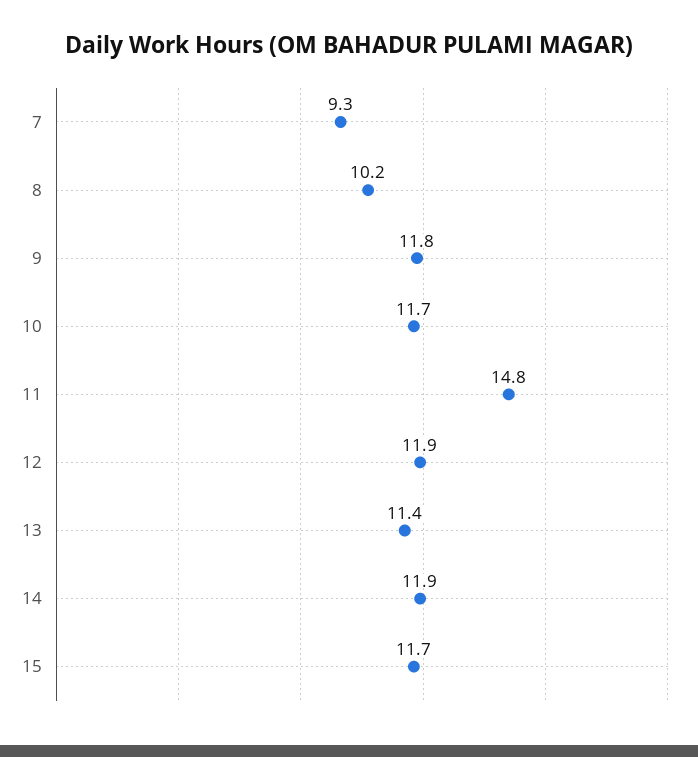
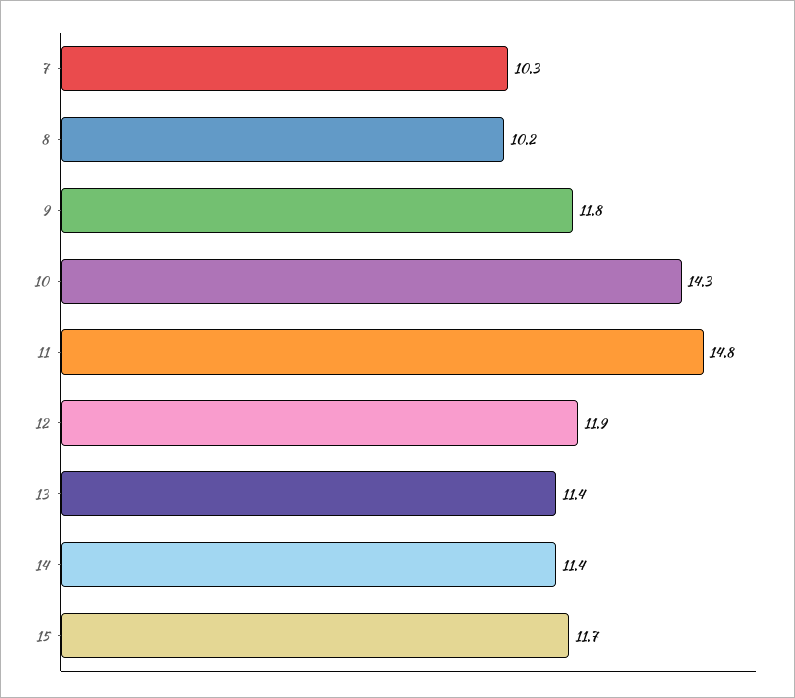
  {
-   "7": 9.3,
+   "7": 10.3,
    "8": 10.2,
    "9": 11.8,
-   "10": 11.7,
+   "10": 14.3,
    "11": 14.8,
    "12": 11.9,
    "13": 11.4,
-   "14": 11.9,
+   "14": 11.4,
    "15": 11.7
  }

